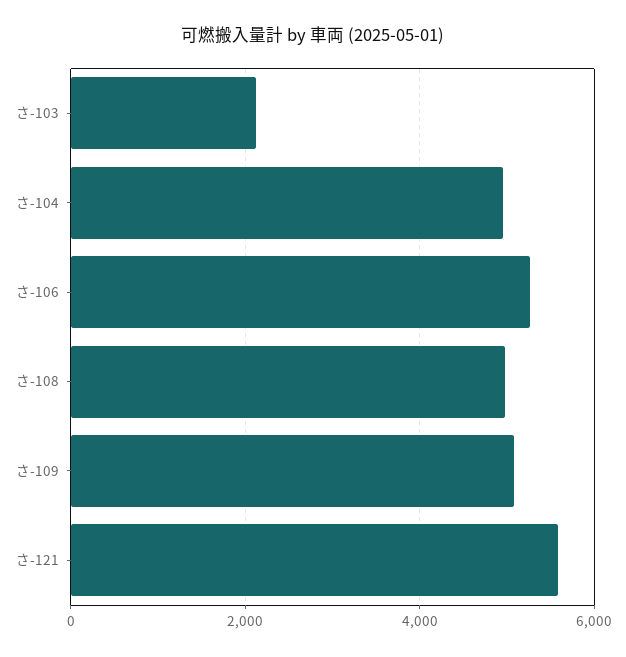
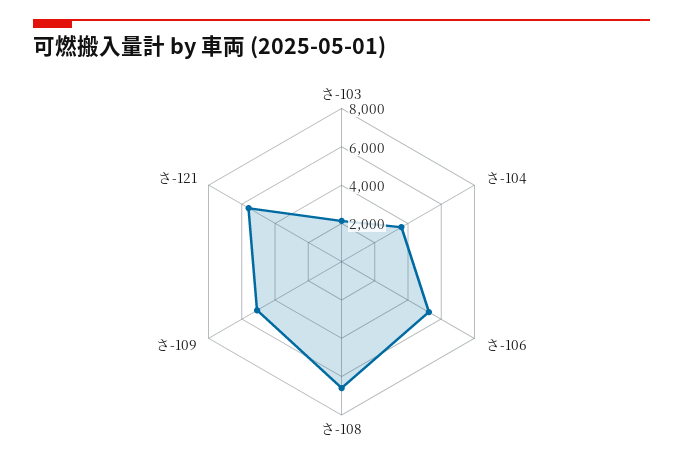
  {
    "さ-103": 2200,
-   "さ-104": 5000,
+   "さ-104": 3500,
    "さ-106": 5200,
-   "さ-108": 5000,
+   "さ-108": 6500,
    "さ-109": 5000,
    "さ-121": 5600
  }

